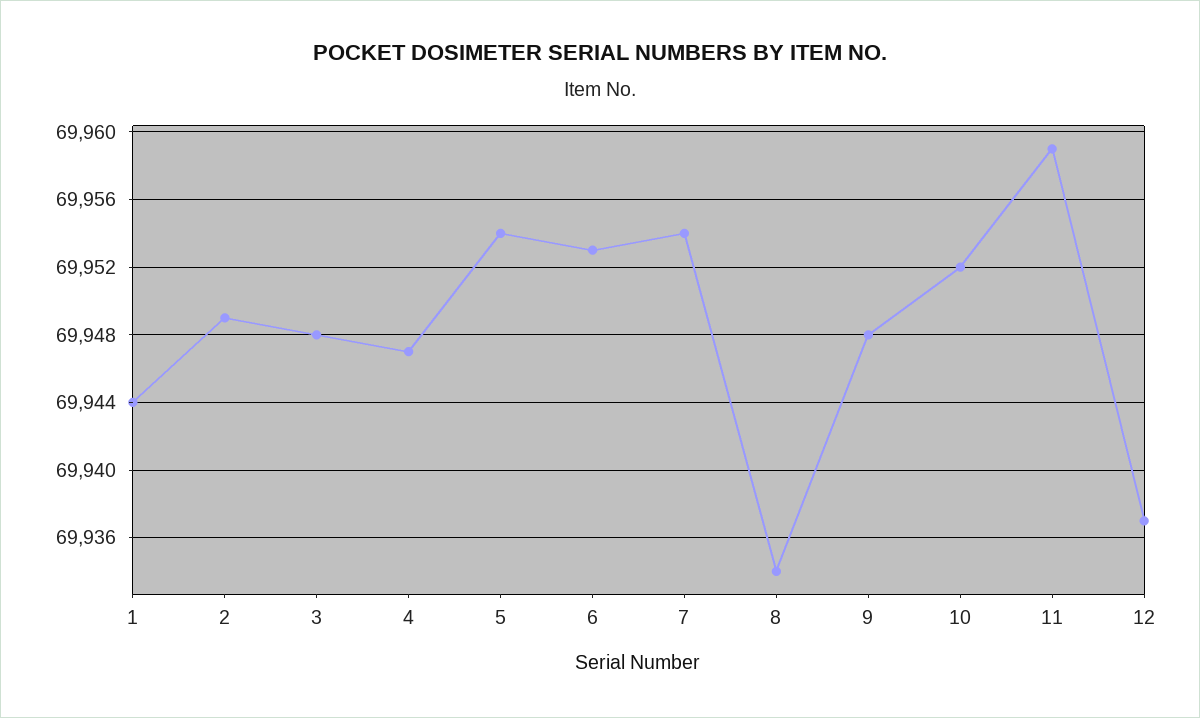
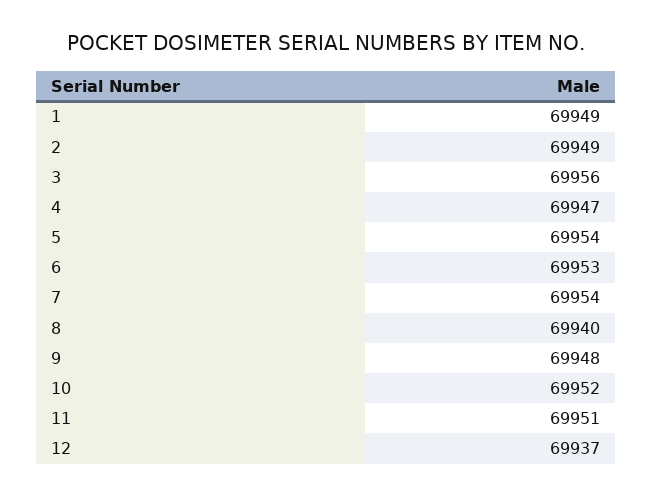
  {
-   "1": 69944,
+   "1": 69949,
    "2": 69949,
-   "3": 69948,
+   "3": 69956,
    "4": 69947,
    "5": 69954,
    "6": 69953,
    "7": 69954,
-   "8": 69934,
+   "8": 69940,
    "9": 69948,
    "10": 69952,
-   "11": 69959,
+   "11": 69951,
    "12": 69937
  }

